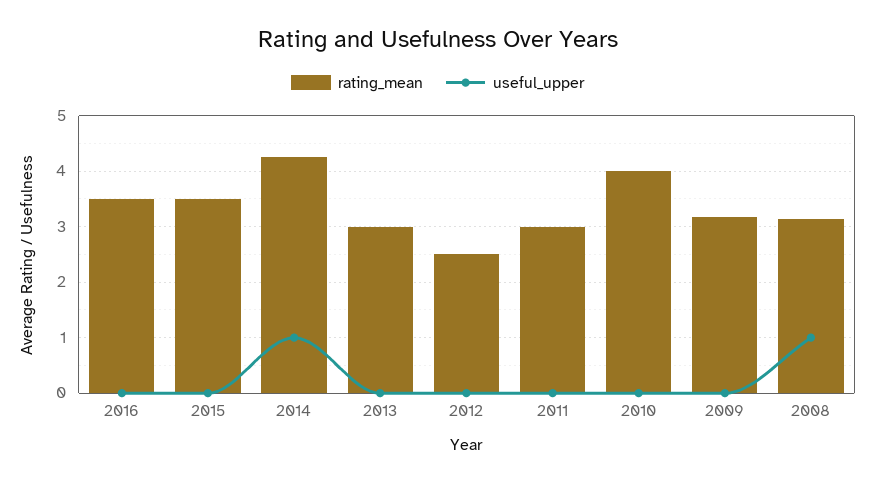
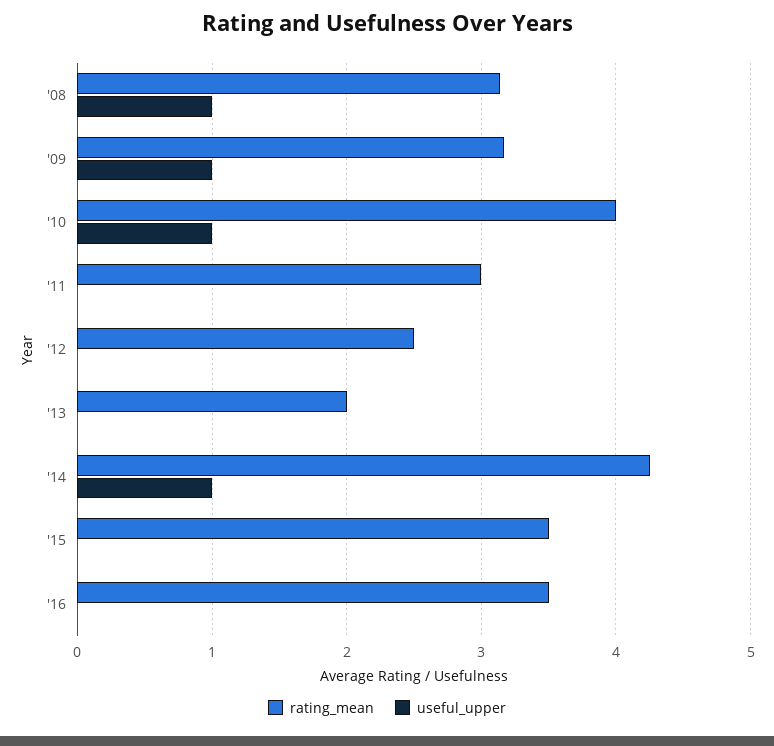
  {
    "rating_mean": {
      "2016": 3.5,
      "2015": 3.5,
      "2014": 4.3,
-     "2013": 3,
+     "2013": 2,
      "2012": 2.5,
      "2011": 3,
      "2010": 4,
      "2009": 3.2,
      "2008": 3.1
    },
    "useful_upper": {
      "2016": 0,
      "2015": 0,
      "2014": 1,
      "2013": 0,
      "2012": 0,
      "2011": 0,
-     "2010": 0,
+     "2010": 1,
-     "2009": 0,
+     "2009": 1,
      "2008": 1
    }
  }

